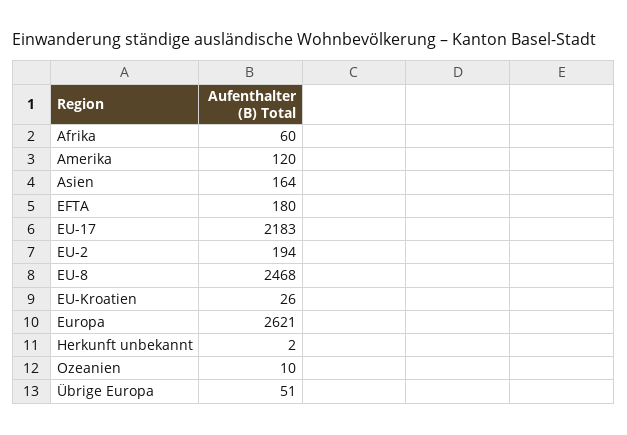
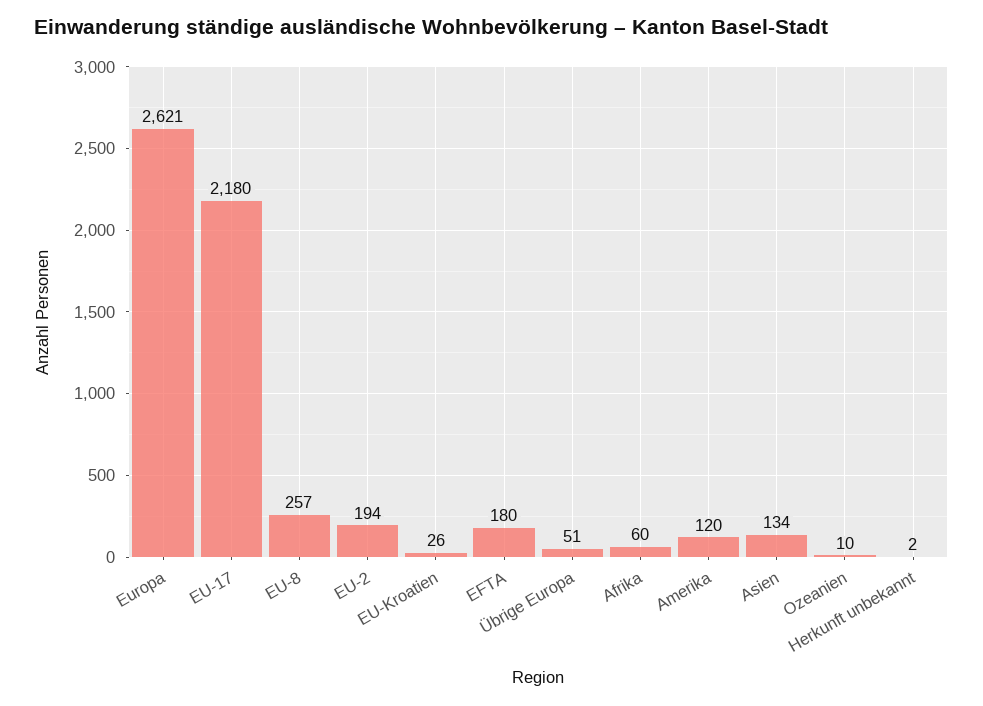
  {
    "Afrika": 60,
    "Amerika": 120,
-   "Asien": 164,
+   "Asien": 134,
    "EFTA": 180,
-   "EU-17": 2183,
+   "EU-17": 2180,
    "EU-2": 194,
-   "EU-8": 2468,
+   "EU-8": 257,
    "EU-Kroatien": 26,
    "Europa": 2621,
    "Herkunft unbekannt": 2,
    "Ozeanien": 10,
    "Übrige Europa": 51
  }

